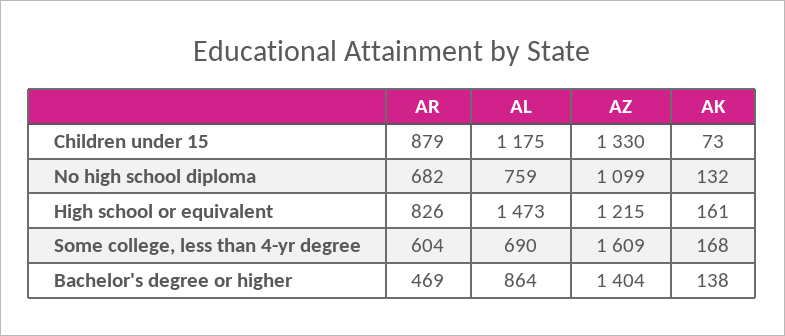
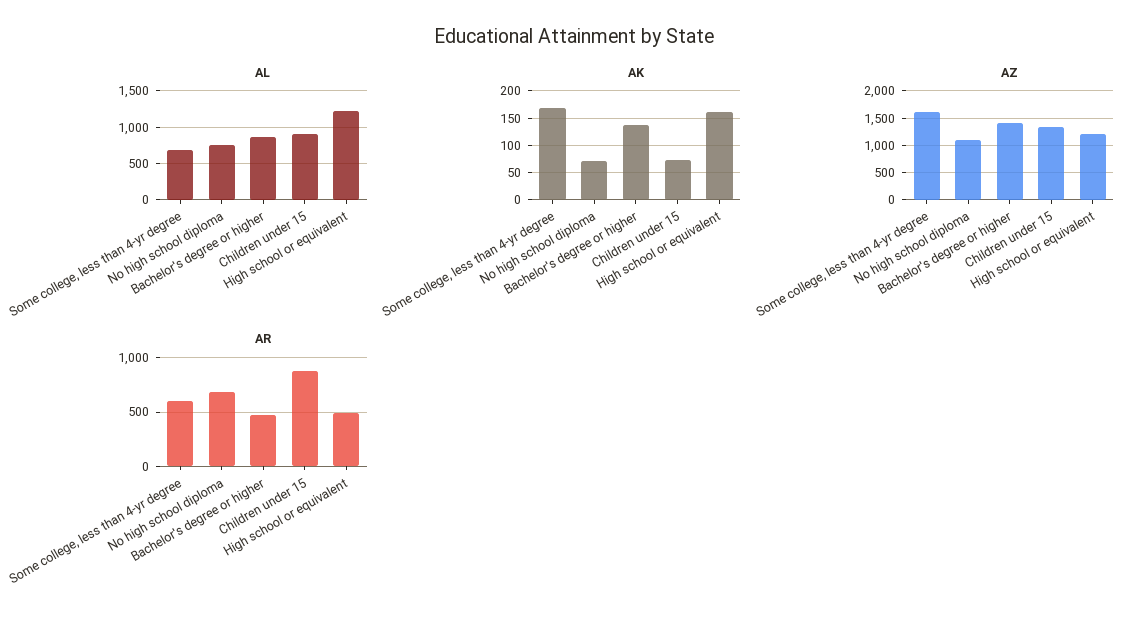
  {
    "AR": {
      "Children under 15": 879,
      "No high school diploma": 682,
-     "High school or equivalent": 826,
+     "High school or equivalent": 500,
      "Some college, less than 4-yr degree": 604,
      "Bachelor's degree or higher": 469
    },
    "AL": {
-     "Children under 15": 1175,
+     "Children under 15": 900,
      "No high school diploma": 759,
-     "High school or equivalent": 1473,
+     "High school or equivalent": 1200,
      "Some college, less than 4-yr degree": 690,
      "Bachelor's degree or higher": 864
    },
    "AZ": {
      "Children under 15": 1330,
      "No high school diploma": 1099,
      "High school or equivalent": 1215,
      "Some college, less than 4-yr degree": 1609,
      "Bachelor's degree or higher": 1404
    },
    "AK": {
      "Children under 15": 73,
-     "No high school diploma": 132,
+     "No high school diploma": 75,
      "High school or equivalent": 161,
      "Some college, less than 4-yr degree": 168,
      "Bachelor's degree or higher": 138
    }
  }

